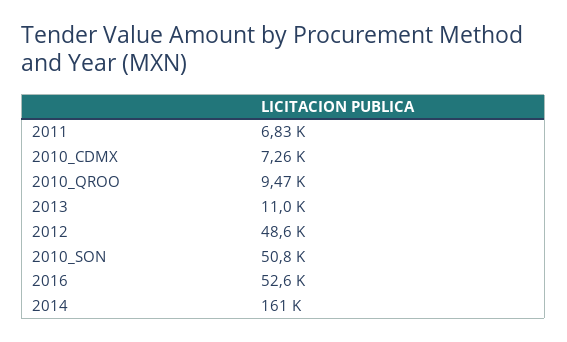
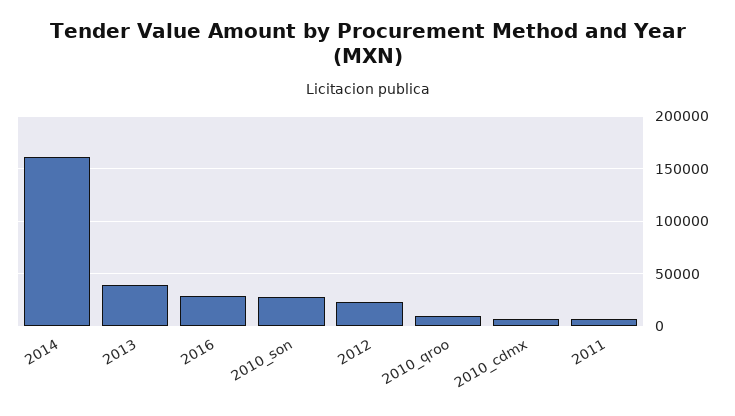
  {
    "2011": 6830,
    "2010_CDMX": 7260,
    "2010_QROO": 9470,
-   "2013": 11000,
+   "2013": 40000,
-   "2012": 48600,
+   "2012": 20000,
-   "2010_SON": 50800,
+   "2010_SON": 30000,
-   "2016": 52600,
+   "2016": 30000,
    "2014": 161000
  }

